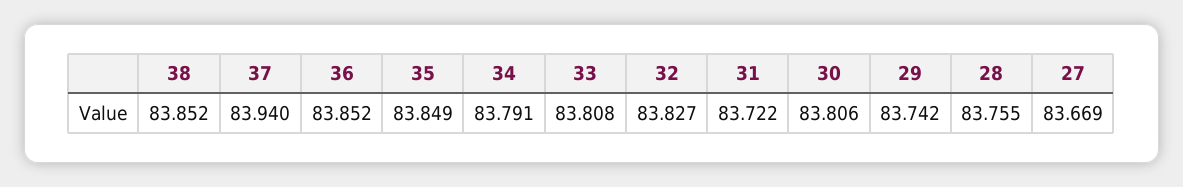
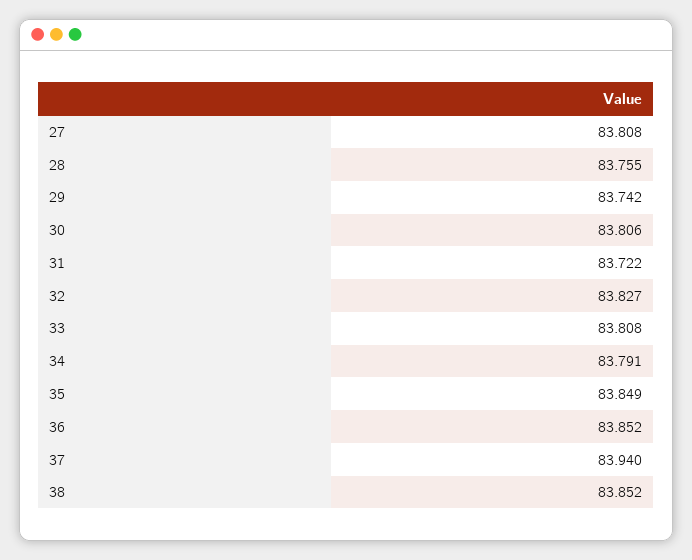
  {
    "38": 83.852,
    "37": 83.94,
    "36": 83.852,
    "35": 83.849,
    "34": 83.791,
    "33": 83.808,
    "32": 83.827,
    "31": 83.722,
    "30": 83.806,
    "29": 83.742,
    "28": 83.755,
-   "27": 83.669
+   "27": 83.808
  }

